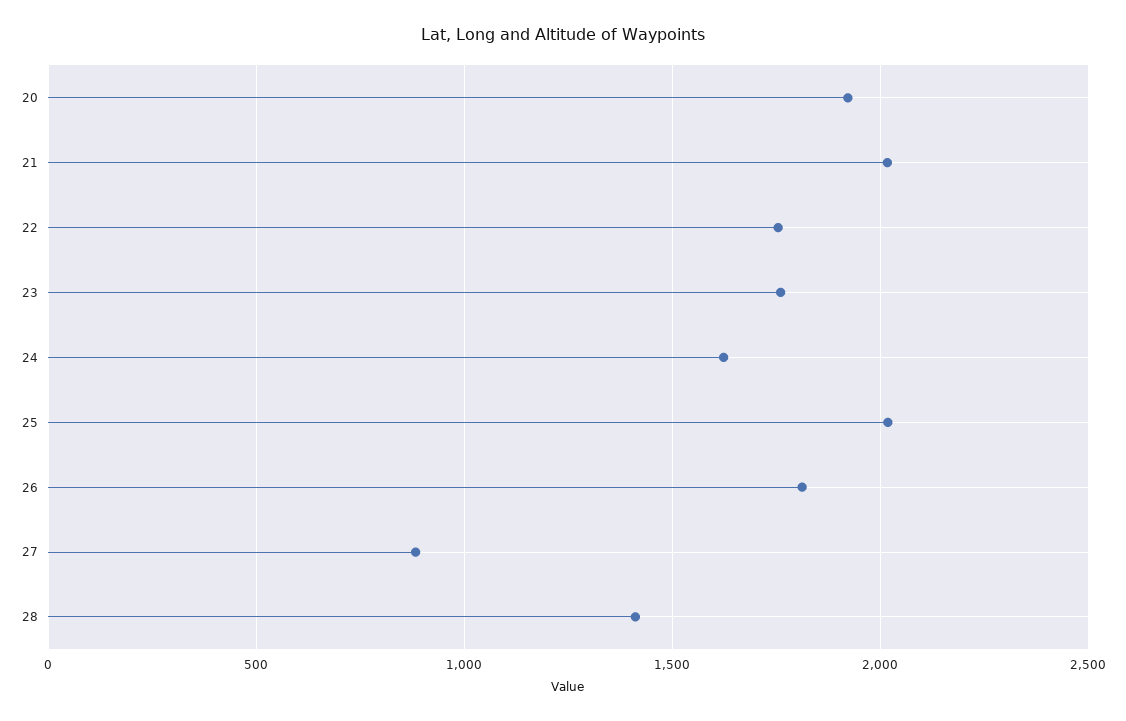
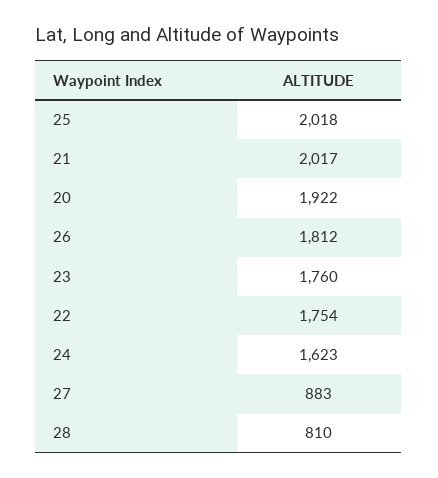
  {
    "20": 1922,
    "21": 2017,
    "22": 1754,
    "23": 1760,
    "24": 1623,
    "25": 2018,
    "26": 1812,
    "27": 883,
-   "28": 1400
+   "28": 810
  }

